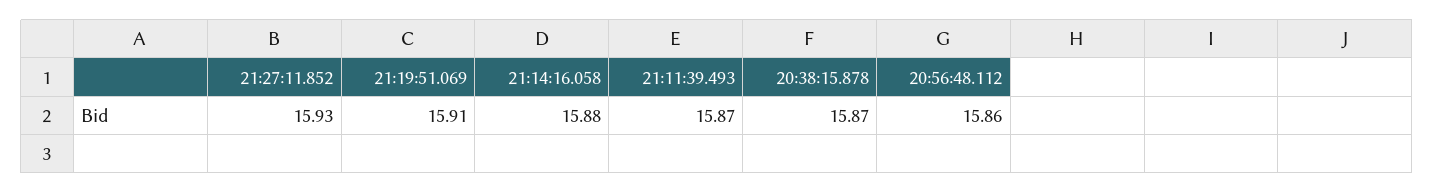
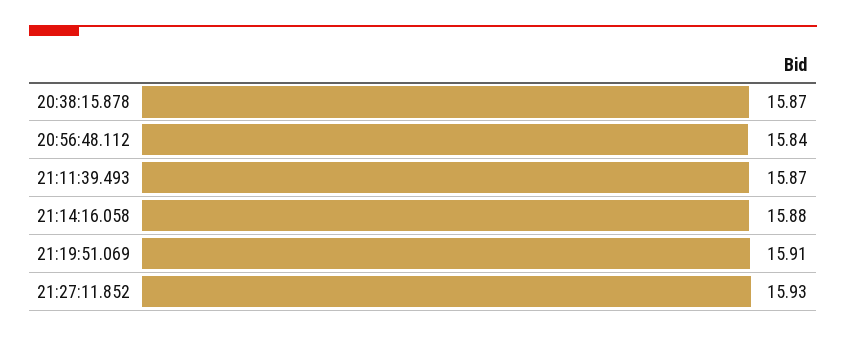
  {
    "21:27:11.852": 15.93,
    "21:19:51.069": 15.91,
    "21:14:16.058": 15.88,
    "21:11:39.493": 15.87,
    "20:38:15.878": 15.87,
-   "20:56:48.112": 15.86
+   "20:56:48.112": 15.84
  }

